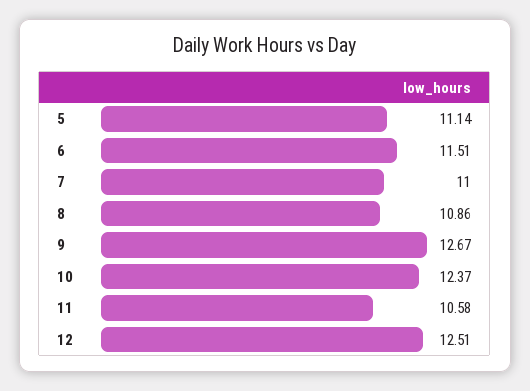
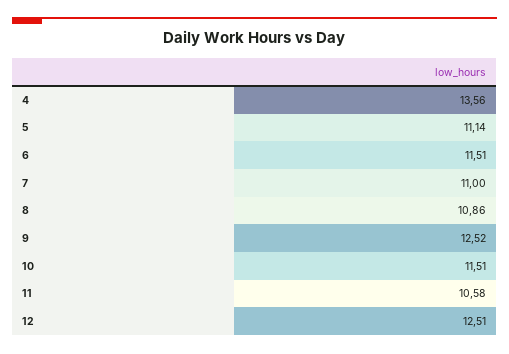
  {
    "5": 11.14,
    "6": 11.51,
    "7": 11,
    "8": 10.86,
-   "9": 12.67,
+   "9": 12.52,
-   "10": 12.37,
+   "10": 11.51,
    "11": 10.58,
-   "12": 12.51
+   "12": 12.51,
+   "4": 13.56
  }

